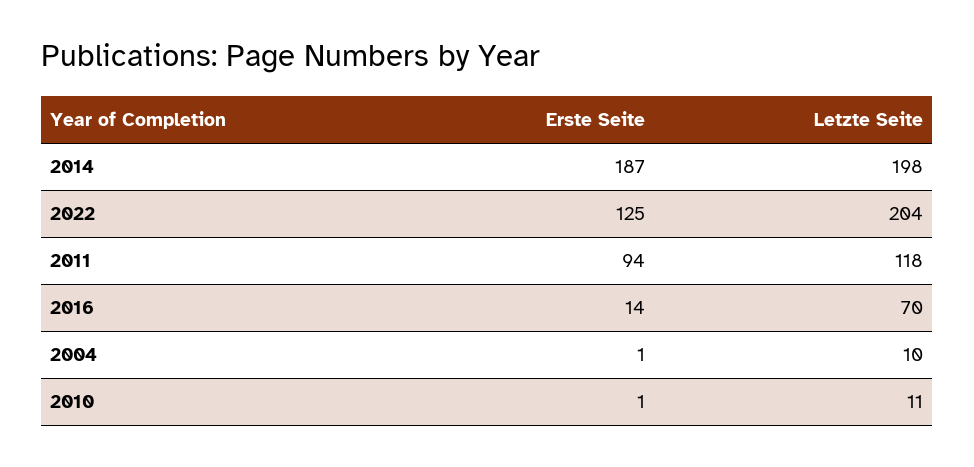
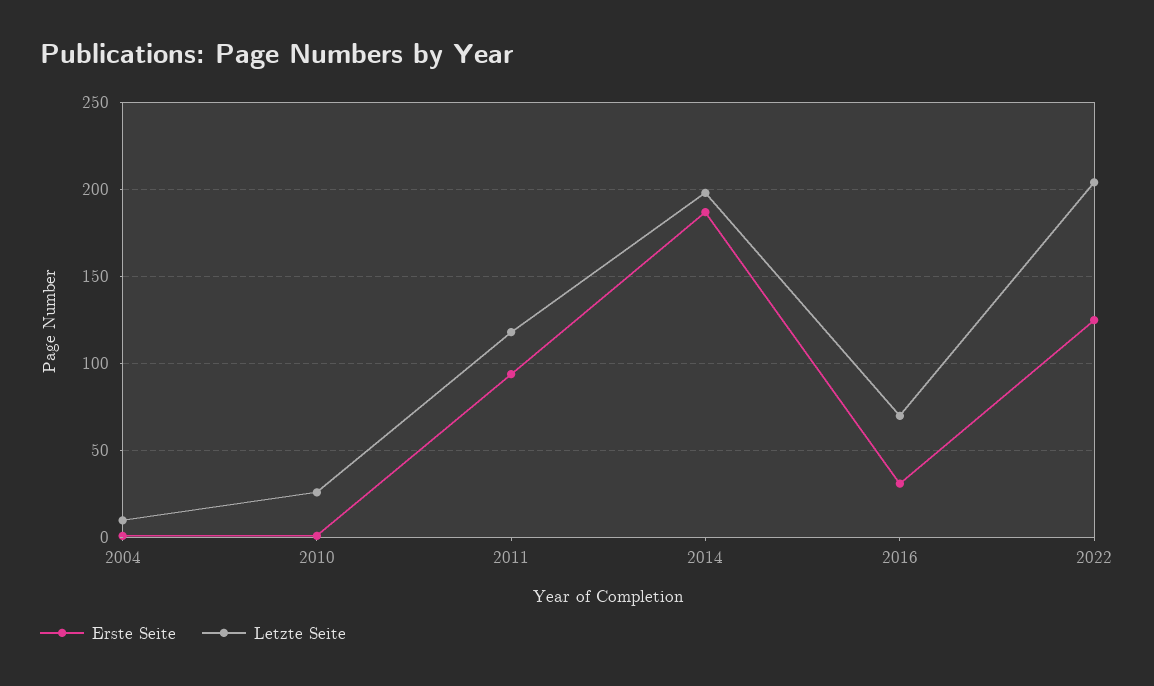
  {
    "Erste Seite": {
      "2014": 187,
      "2022": 125,
      "2011": 94,
-     "2016": 14,
+     "2016": 30,
      "2004": 1,
      "2010": 1
    },
    "Letzte Seite": {
      "2014": 198,
      "2022": 204,
      "2011": 118,
      "2016": 70,
      "2004": 10,
-     "2010": 11
+     "2010": 25
    }
  }

